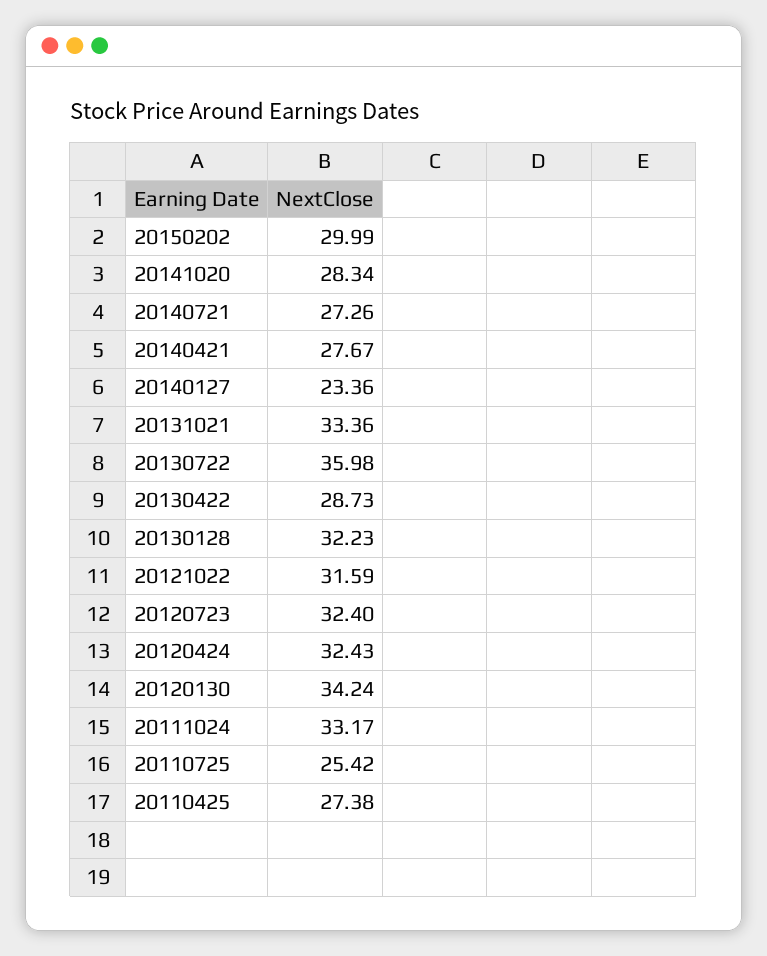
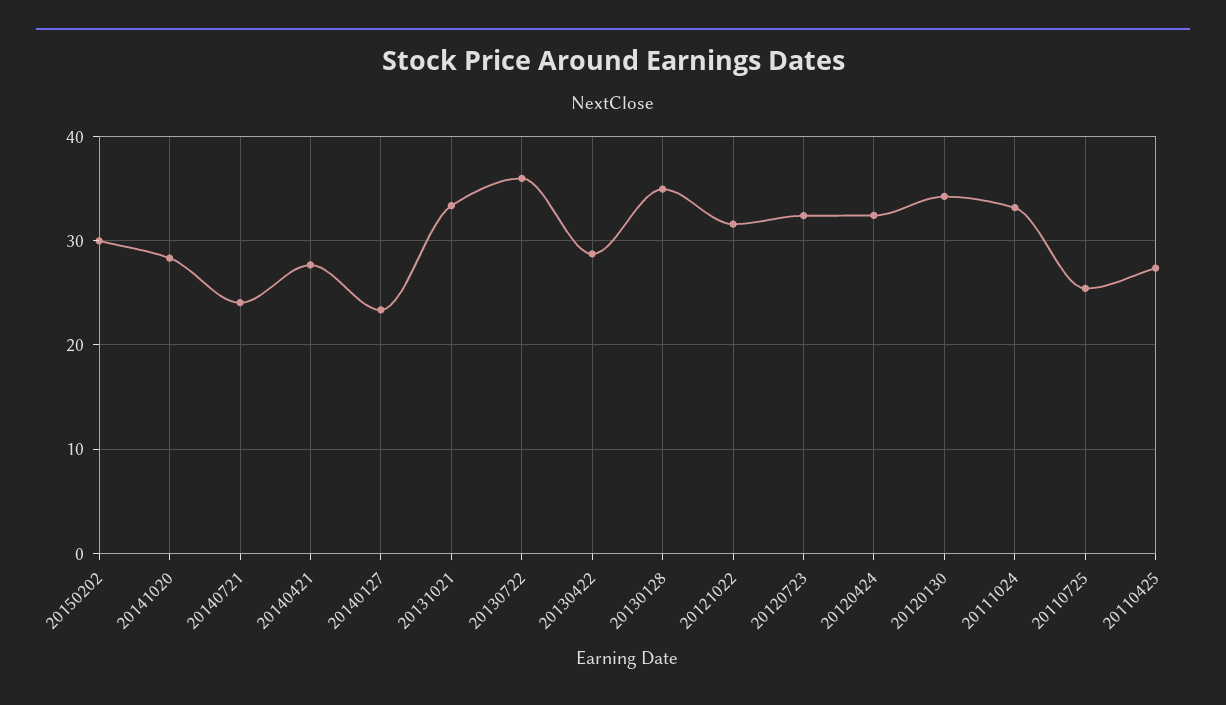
  {
    "20150202": 29.99,
    "20141020": 28.34,
-   "20140721": 27.26,
+   "20140721": 24,
    "20140421": 27.67,
    "20140127": 23.36,
    "20131021": 33.36,
    "20130722": 35.98,
    "20130422": 28.73,
-   "20130128": 32.23,
+   "20130128": 35,
    "20121022": 31.59,
    "20120723": 32.4,
    "20120424": 32.43,
    "20120130": 34.24,
    "20111024": 33.17,
    "20110725": 25.42,
    "20110425": 27.38
  }

